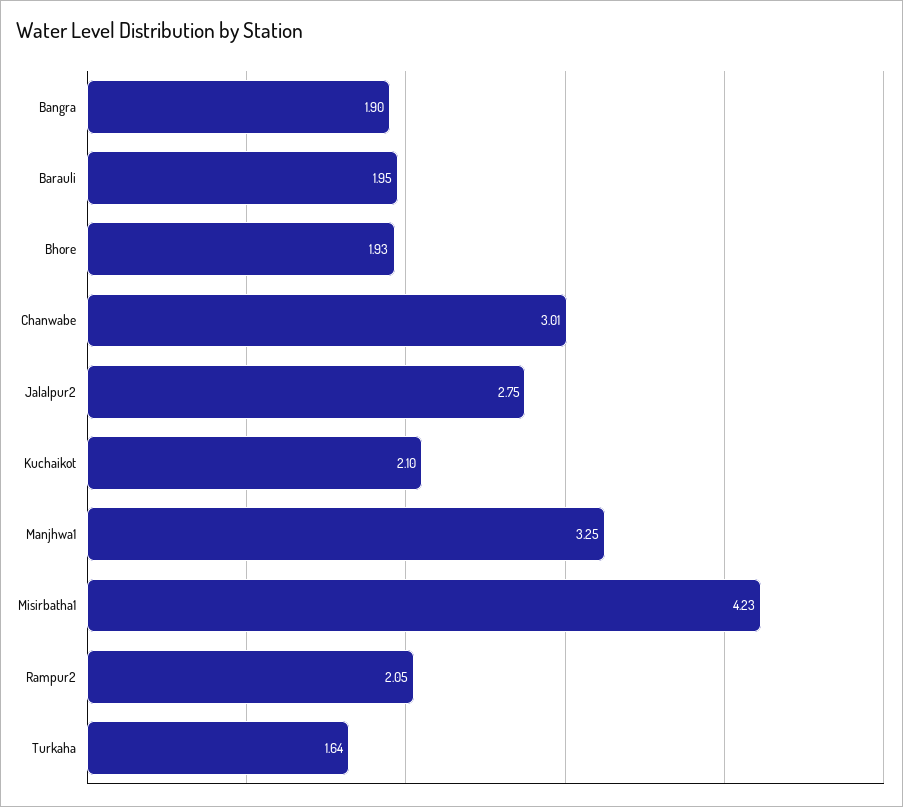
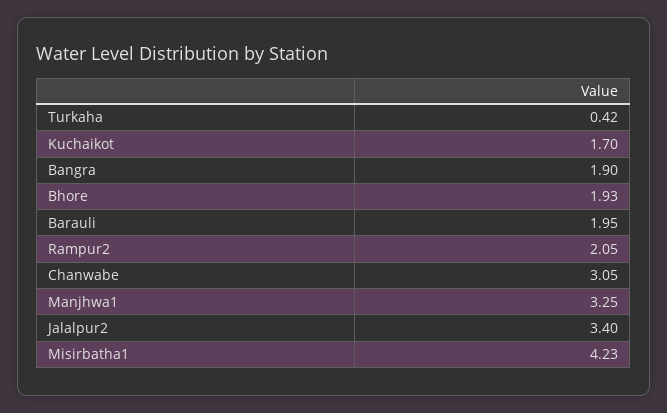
  {
    "Bangra": 1.9,
    "Barauli": 1.95,
    "Bhore": 1.93,
-   "Chanwabe": 3.01,
+   "Chanwabe": 3.05,
-   "Jalalpur2": 2.75,
+   "Jalalpur2": 3.4,
-   "Kuchaikot": 2.1,
+   "Kuchaikot": 1.7,
    "Manjhwa1": 3.25,
    "Misirbatha1": 4.23,
    "Rampur2": 2.05,
-   "Turkaha": 1.64
+   "Turkaha": 0.42
  }

